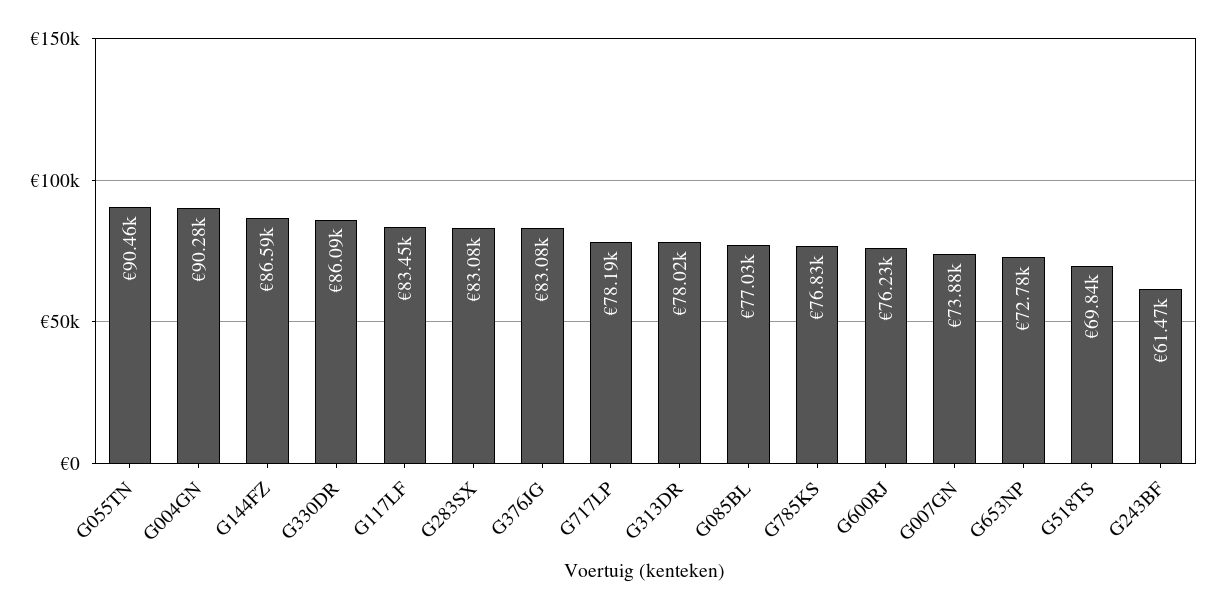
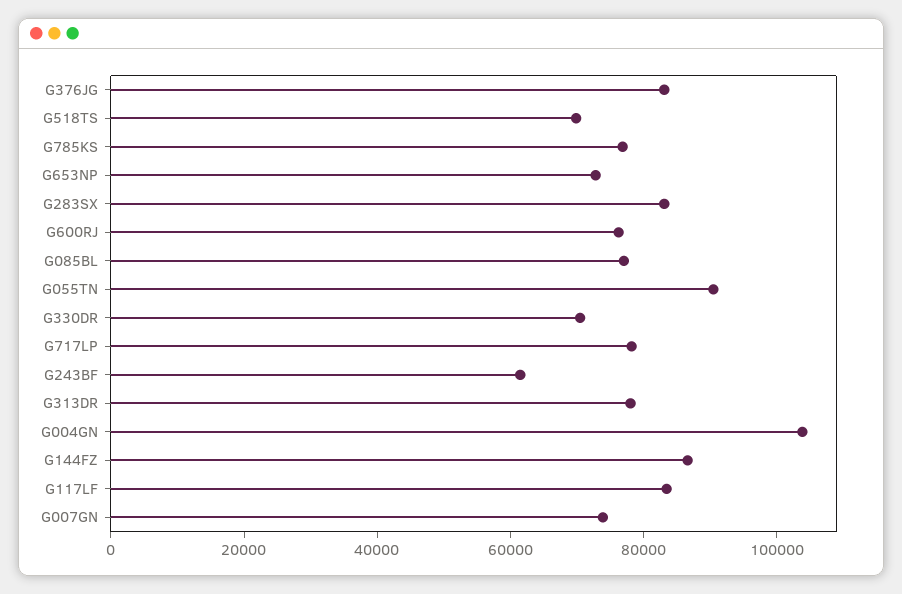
  {
    "G055TN": 90460,
-   "G004GN": 90280,
+   "G004GN": 105000,
    "G144FZ": 86590,
-   "G330DR": 86090,
+   "G330DR": 70000,
    "G117LF": 83450,
    "G283SX": 83080,
    "G376JG": 83080,
    "G717LP": 78190,
    "G313DR": 78020,
    "G085BL": 77030,
    "G785KS": 76830,
    "G600RJ": 76230,
    "G007GN": 73880,
    "G653NP": 72780,
    "G518TS": 69840,
    "G243BF": 61470
  }

